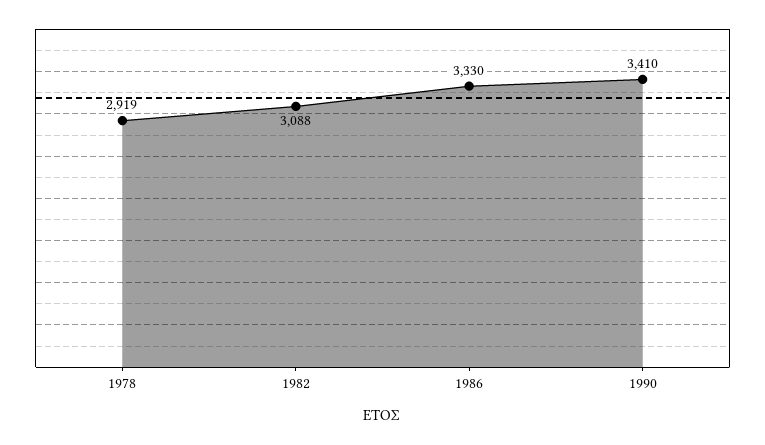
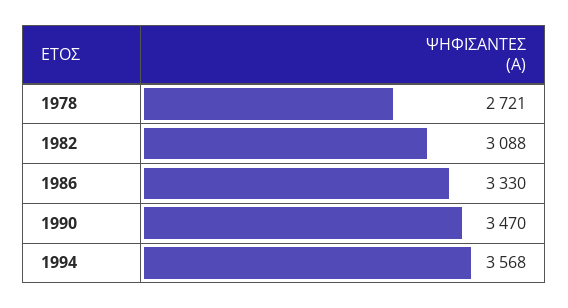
  {
-   "1978": 2919,
+   "1978": 2721,
    "1982": 3088,
    "1986": 3330,
-   "1990": 3410
+   "1990": 3470,
+   "1994": 3568
  }

